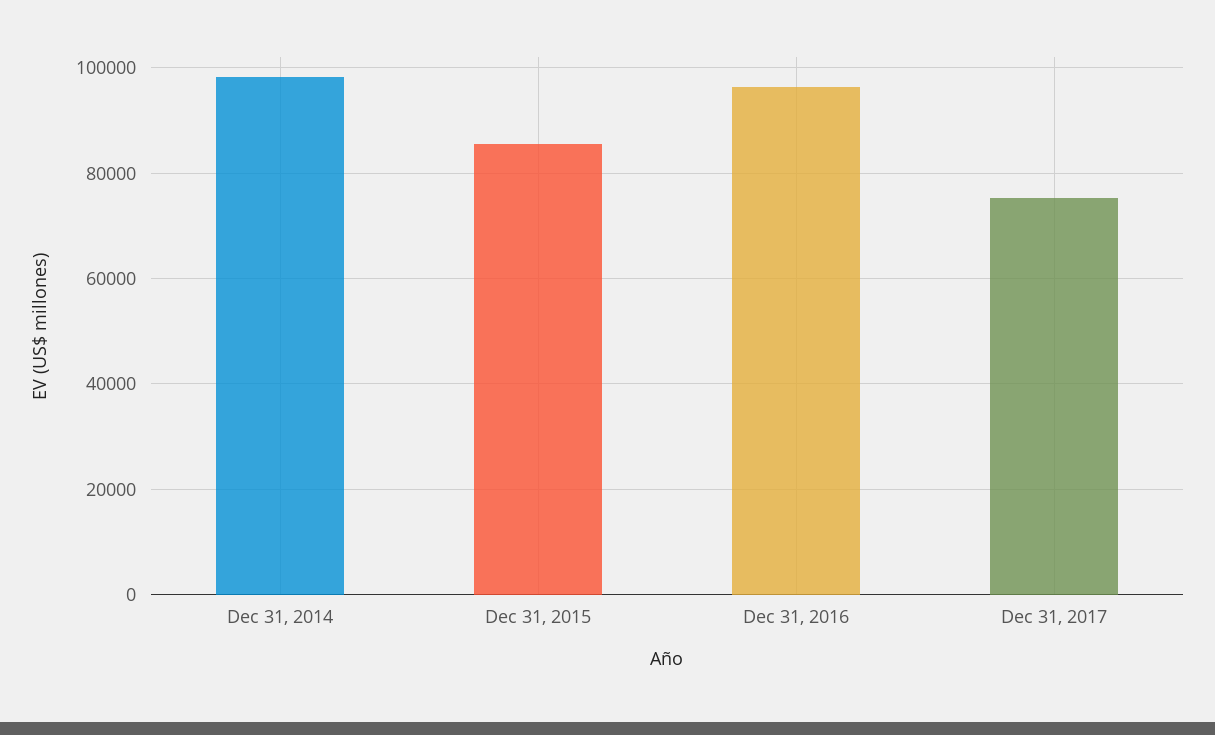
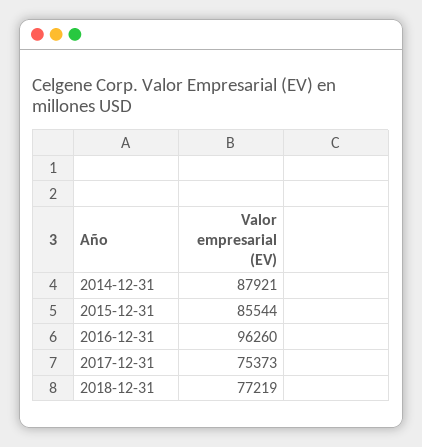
  {
-   "Dec 31, 2014": 98000,
+   "Dec 31, 2014": 87921,
    "Dec 31, 2015": 85544,
    "Dec 31, 2016": 96260,
-   "Dec 31, 2017": 75373
+   "Dec 31, 2017": 75373,
+   "2018-12-31": 77219
  }

